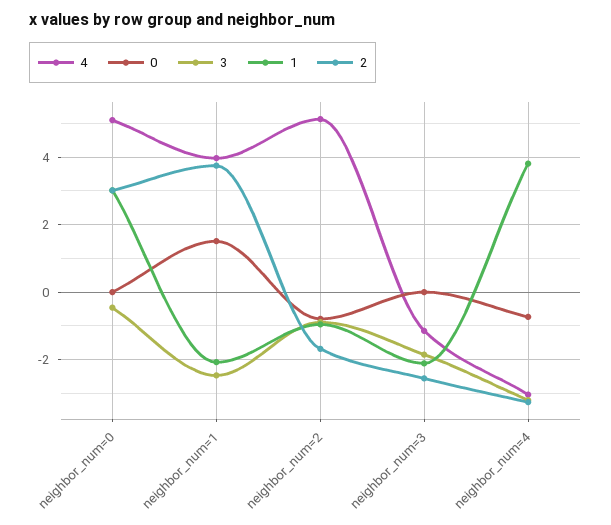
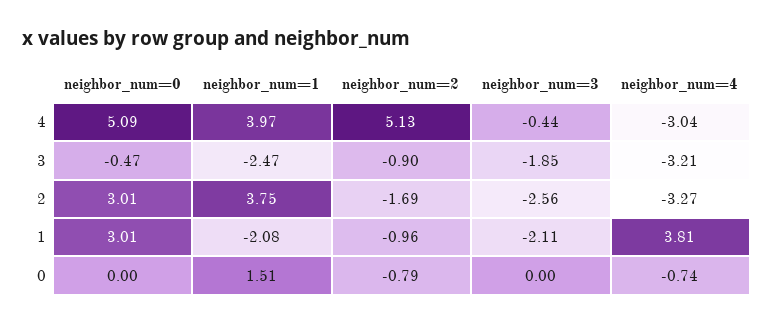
  {
    "4": {
      "neighbor_num=0": 5.09,
      "neighbor_num=1": 3.97,
      "neighbor_num=2": 5.13,
-     "neighbor_num=3": -1.2,
+     "neighbor_num=3": -0.44,
      "neighbor_num=4": -3.04
    },
    "0": {
      "neighbor_num=0": 0,
      "neighbor_num=1": 1.51,
      "neighbor_num=2": -0.79,
      "neighbor_num=3": 0,
      "neighbor_num=4": -0.74
    },
    "3": {
      "neighbor_num=0": -0.47,
      "neighbor_num=1": -2.47,
      "neighbor_num=2": -0.9,
      "neighbor_num=3": -1.85,
      "neighbor_num=4": -3.21
    },
    "1": {
      "neighbor_num=0": 3.01,
      "neighbor_num=1": -2.08,
      "neighbor_num=2": -0.96,
      "neighbor_num=3": -2.11,
      "neighbor_num=4": 3.81
    },
    "2": {
      "neighbor_num=0": 3.01,
      "neighbor_num=1": 3.75,
      "neighbor_num=2": -1.69,
      "neighbor_num=3": -2.56,
      "neighbor_num=4": -3.27
    }
  }

